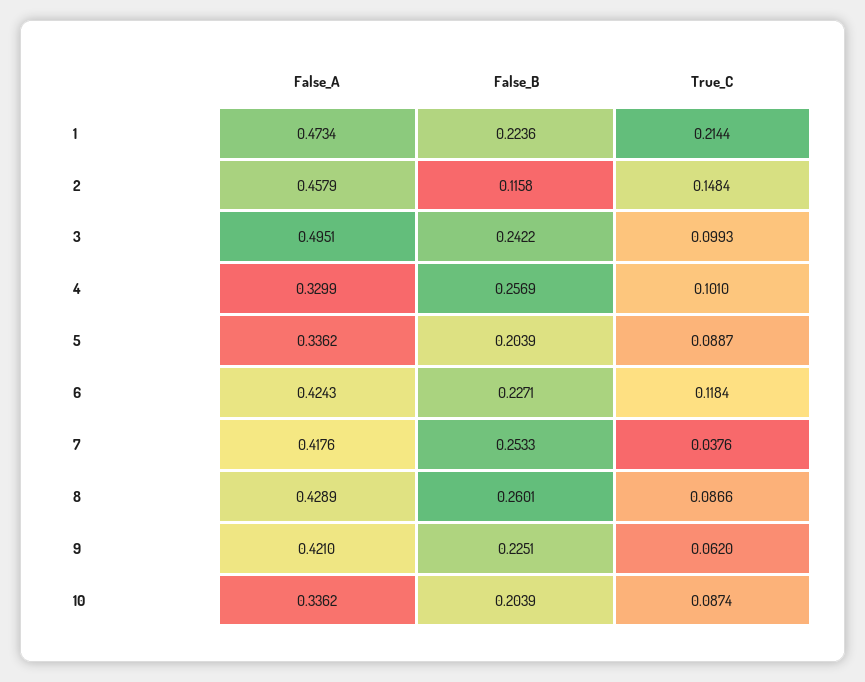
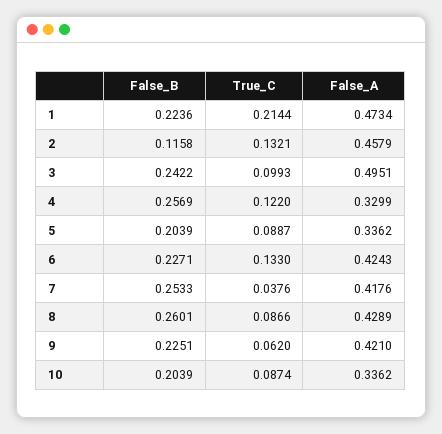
  {
    "False_A": {
      "1": 0.4734,
      "2": 0.4579,
      "3": 0.4951,
      "4": 0.3299,
      "5": 0.3362,
      "6": 0.4243,
      "7": 0.4176,
      "8": 0.4289,
      "9": 0.421,
      "10": 0.3362
    },
    "False_B": {
      "1": 0.2236,
      "2": 0.1158,
      "3": 0.2422,
      "4": 0.2569,
      "5": 0.2039,
      "6": 0.2271,
      "7": 0.2533,
      "8": 0.2601,
      "9": 0.2251,
      "10": 0.2039
    },
    "True_C": {
      "1": 0.2144,
-     "2": 0.1484,
+     "2": 0.1321,
      "3": 0.0993,
-     "4": 0.101,
+     "4": 0.122,
      "5": 0.0887,
-     "6": 0.1184,
+     "6": 0.133,
      "7": 0.0376,
      "8": 0.0866,
      "9": 0.062,
      "10": 0.0874
    }
  }

